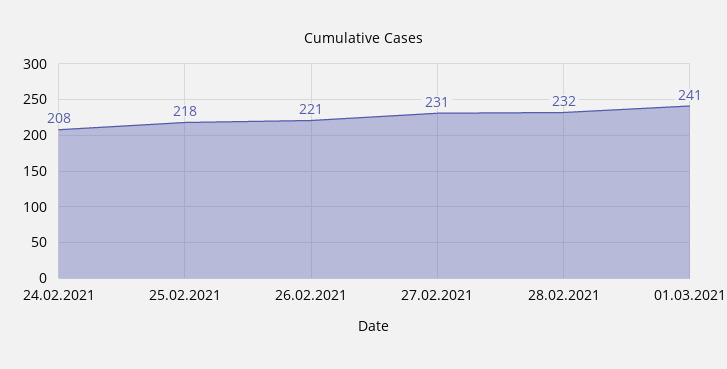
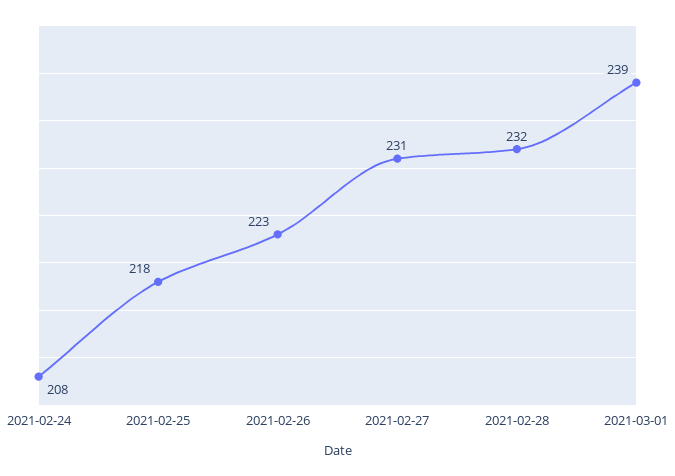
  {
    "24.02.2021": 208,
    "25.02.2021": 218,
-   "26.02.2021": 221,
+   "26.02.2021": 223,
    "27.02.2021": 231,
    "28.02.2021": 232,
-   "01.03.2021": 241
+   "01.03.2021": 239
  }

